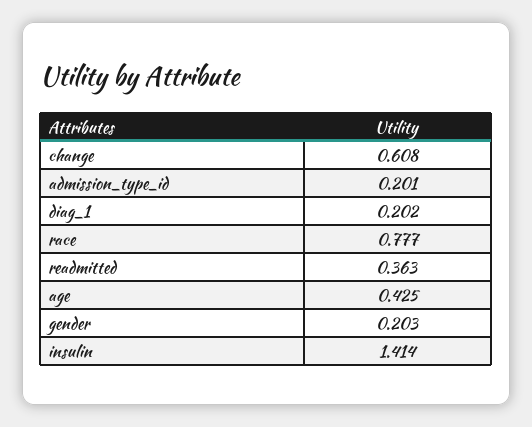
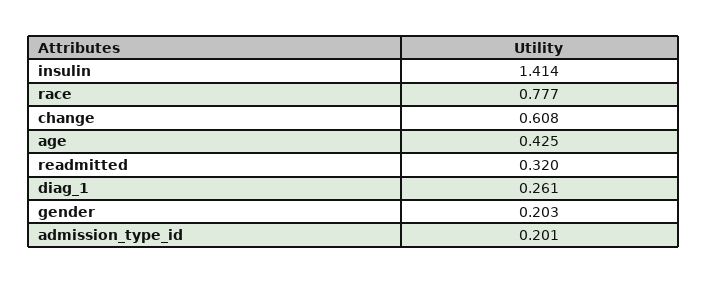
  {
    "change": 0.608,
    "admission_type_id": 0.201,
-   "diag_1": 0.202,
+   "diag_1": 0.261,
    "race": 0.777,
-   "readmitted": 0.363,
+   "readmitted": 0.32,
    "age": 0.425,
    "gender": 0.203,
    "insulin": 1.414
  }

